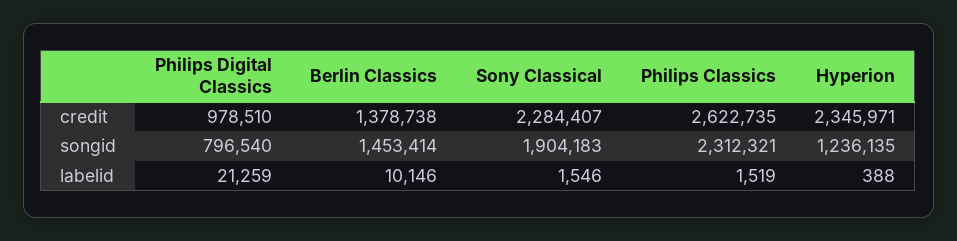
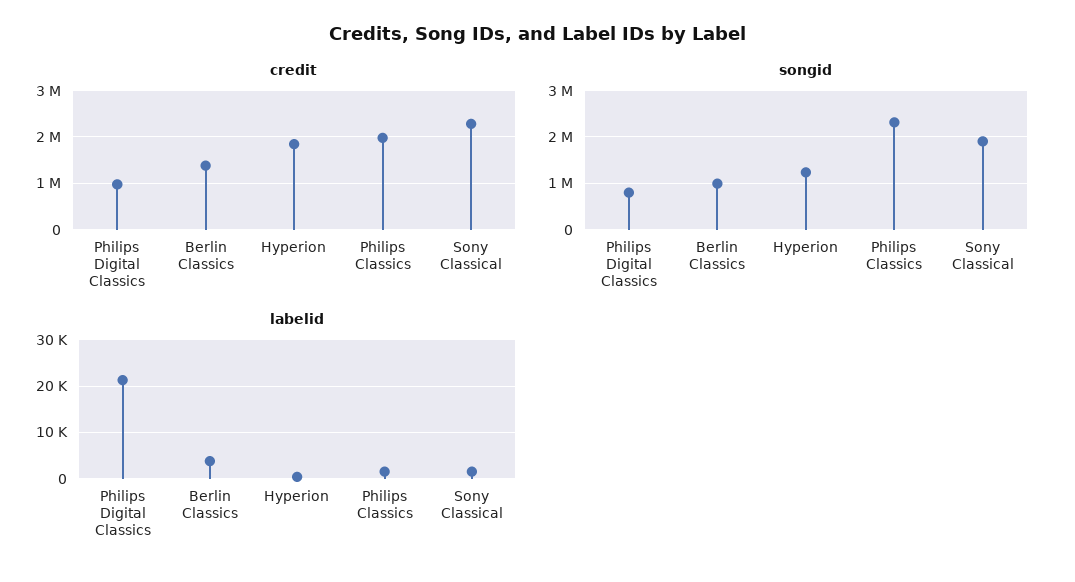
  {
    "credit": {
      "Philips Digital Classics": 978510,
      "Berlin Classics": 1378738,
      "Sony Classical": 2284407,
-     "Philips Classics": 2622735,
+     "Philips Classics": 2000000,
-     "Hyperion": 2345971
+     "Hyperion": 1800000
    },
    "songid": {
      "Philips Digital Classics": 796540,
-     "Berlin Classics": 1453414,
+     "Berlin Classics": 1000000,
      "Sony Classical": 1904183,
      "Philips Classics": 2312321,
      "Hyperion": 1236135
    },
    "labelid": {
      "Philips Digital Classics": 21259,
-     "Berlin Classics": 10146,
+     "Berlin Classics": 4000,
      "Sony Classical": 1546,
      "Philips Classics": 1519,
      "Hyperion": 388
    }
  }

